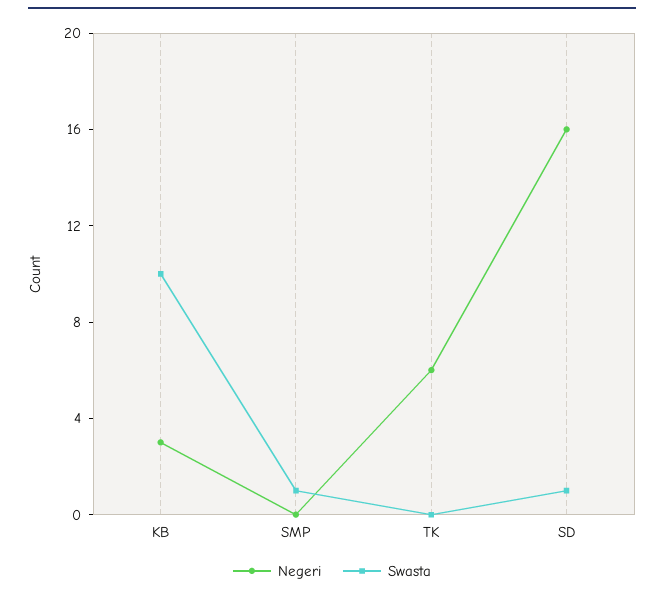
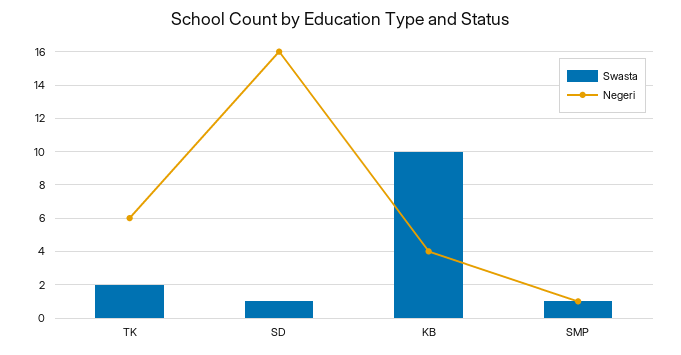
  {
    "Negeri": {
-     "KB": 3,
+     "KB": 4,
-     "SMP": 0,
+     "SMP": 1,
      "TK": 6,
      "SD": 16
    },
    "Swasta": {
      "KB": 10,
      "SMP": 1,
-     "TK": 0,
+     "TK": 2,
      "SD": 1
    }
  }

